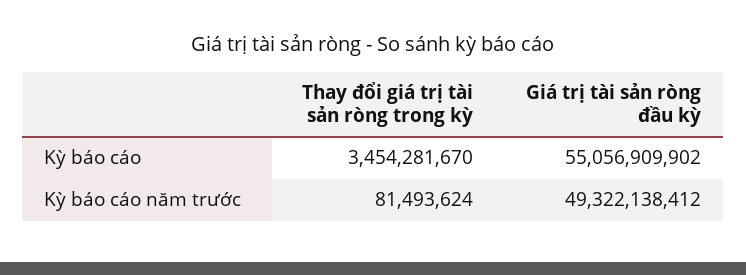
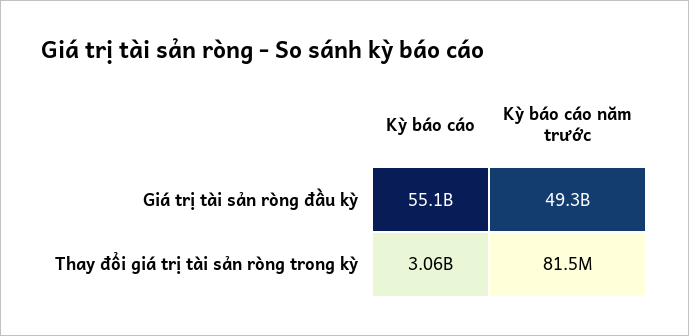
  {
    "Thay đổi giá trị tài sản ròng trong kỳ": {
-     "Kỳ báo cáo": 3454281670,
+     "Kỳ báo cáo": 3060000000,
      "Kỳ báo cáo năm trước": 81493624
    },
    "Giá trị tài sản ròng đầu kỳ": {
      "Kỳ báo cáo": 55056909902,
      "Kỳ báo cáo năm trước": 49322138412
    }
  }

